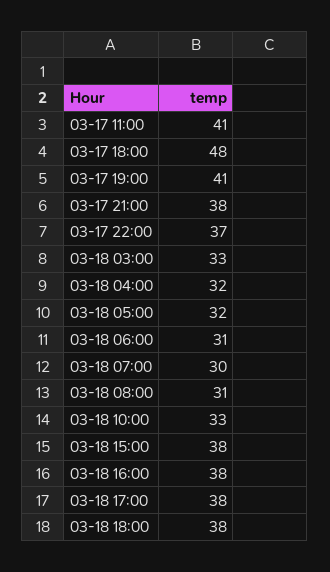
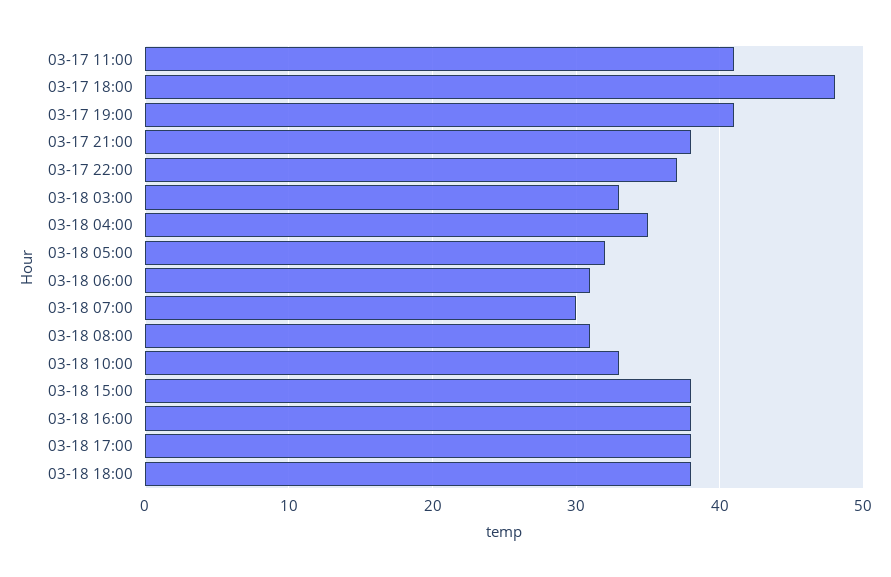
  {
    "03-17 11:00": 41,
    "03-17 18:00": 48,
    "03-17 19:00": 41,
    "03-17 21:00": 38,
    "03-17 22:00": 37,
    "03-18 03:00": 33,
-   "03-18 04:00": 32,
+   "03-18 04:00": 35,
    "03-18 05:00": 32,
    "03-18 06:00": 31,
    "03-18 07:00": 30,
    "03-18 08:00": 31,
    "03-18 10:00": 33,
    "03-18 15:00": 38,
    "03-18 16:00": 38,
    "03-18 17:00": 38,
    "03-18 18:00": 38
  }

